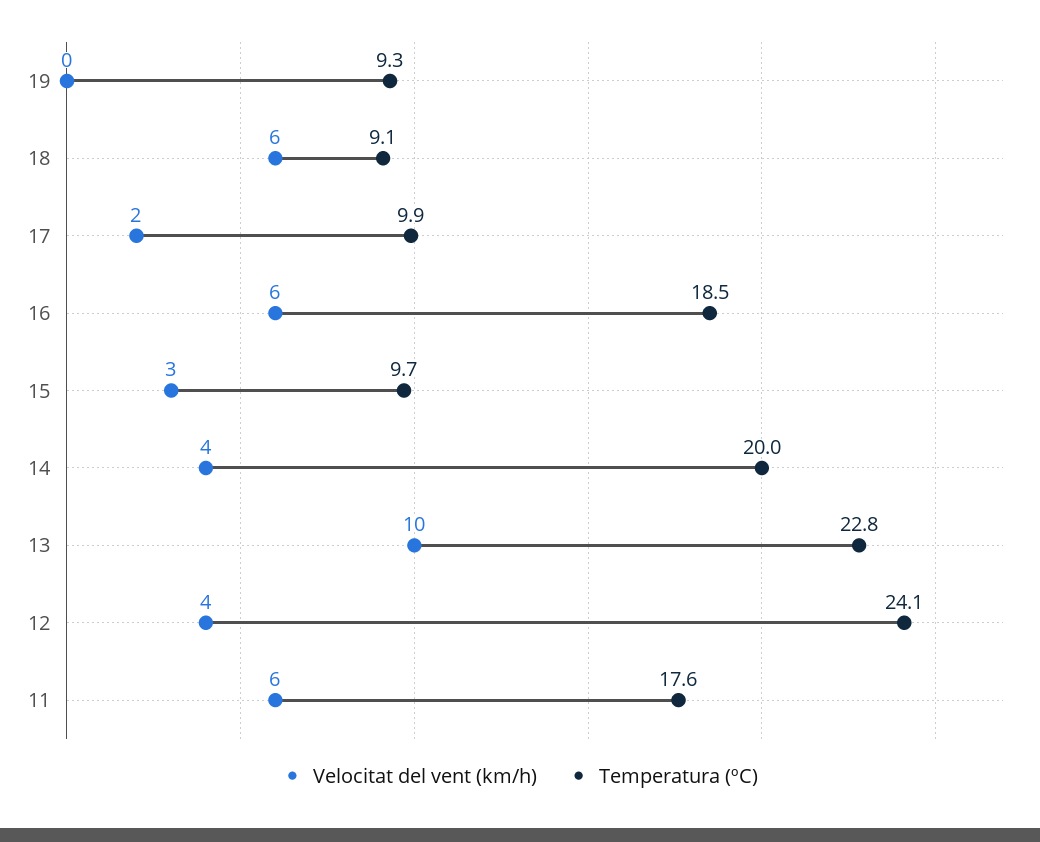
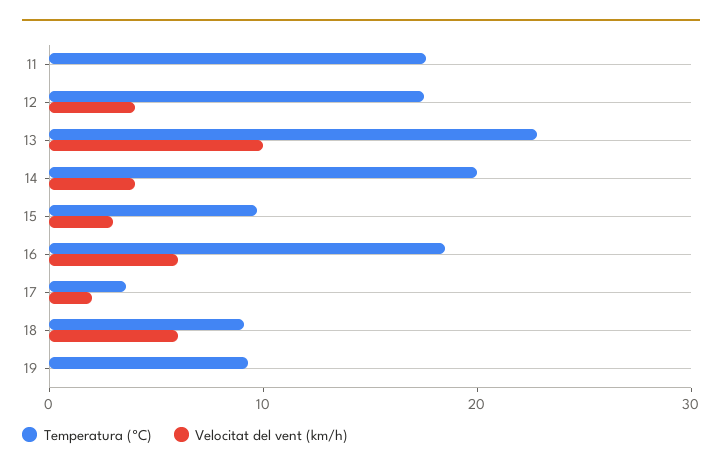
  {
    "Velocitat del vent (km/h)": {
      "19": 0,
      "18": 6,
      "17": 2,
      "16": 6,
      "15": 3,
      "14": 4,
      "13": 10,
      "12": 4,
-     "11": 6
+     "11": 0
    },
    "Temperatura (ºC)": {
      "19": 9.3,
      "18": 9.1,
-     "17": 9.9,
+     "17": 4,
      "16": 18.5,
      "15": 9.7,
      "14": 20,
      "13": 22.8,
-     "12": 24.1,
+     "12": 18,
      "11": 17.6
    }
  }

